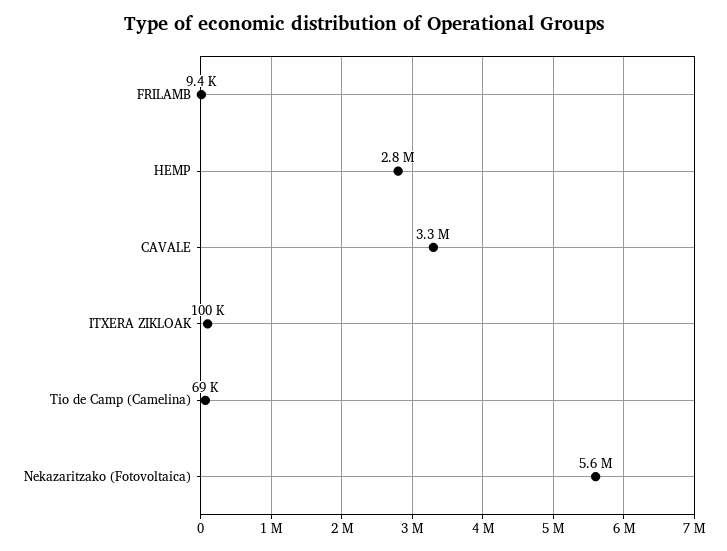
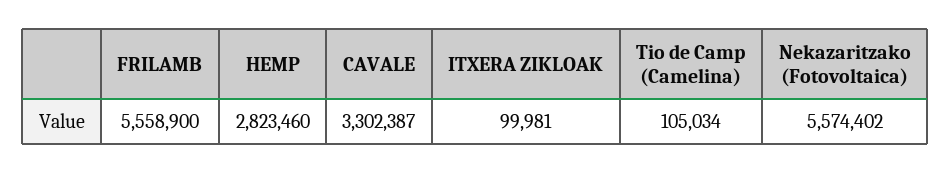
  {
-   "FRILAMB": 9400,
+   "FRILAMB": 5558900,
    "HEMP": 2823460,
    "CAVALE": 3302387,
    "ITXERA ZIKLOAK": 99981,
-   "Tio de Camp (Camelina)": 69000,
+   "Tio de Camp (Camelina)": 105034,
    "Nekazaritzako (Fotovoltaica)": 5574402
  }

